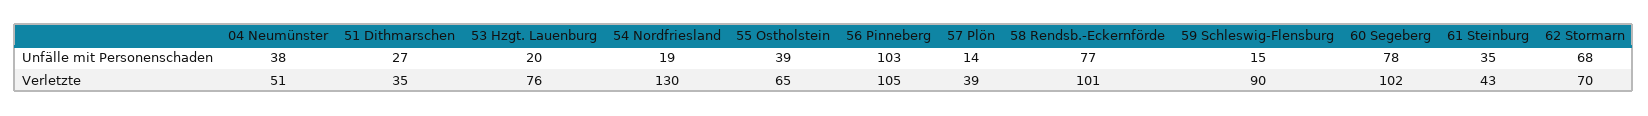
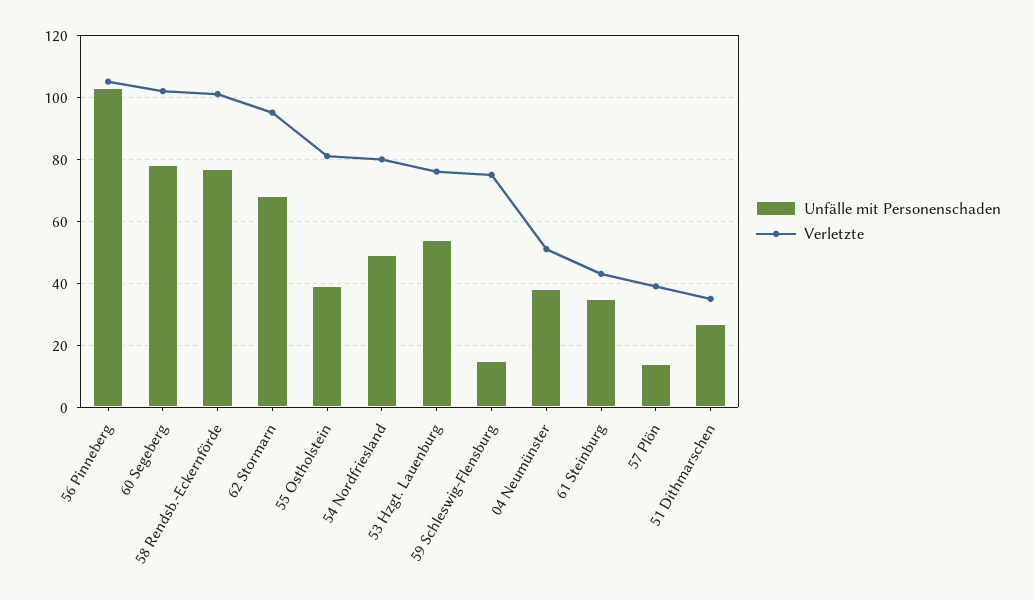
  {
    "Unfälle mit Personenschaden": {
      "04 Neumünster": 38,
      "51 Dithmarschen": 27,
-     "53 Hzgt. Lauenburg": 20,
+     "53 Hzgt. Lauenburg": 55,
-     "54 Nordfriesland": 19,
+     "54 Nordfriesland": 50,
      "55 Ostholstein": 39,
      "56 Pinneberg": 103,
      "57 Plön": 14,
      "58 Rendsb.-Eckernförde": 77,
      "59 Schleswig-Flensburg": 15,
      "60 Segeberg": 78,
      "61 Steinburg": 35,
      "62 Stormarn": 68
    },
    "Verletzte": {
      "04 Neumünster": 51,
      "51 Dithmarschen": 35,
      "53 Hzgt. Lauenburg": 76,
-     "54 Nordfriesland": 130,
+     "54 Nordfriesland": 80,
-     "55 Ostholstein": 65,
+     "55 Ostholstein": 80,
      "56 Pinneberg": 105,
      "57 Plön": 39,
      "58 Rendsb.-Eckernförde": 101,
-     "59 Schleswig-Flensburg": 90,
+     "59 Schleswig-Flensburg": 75,
      "60 Segeberg": 102,
      "61 Steinburg": 43,
-     "62 Stormarn": 70
+     "62 Stormarn": 95
    }
  }

